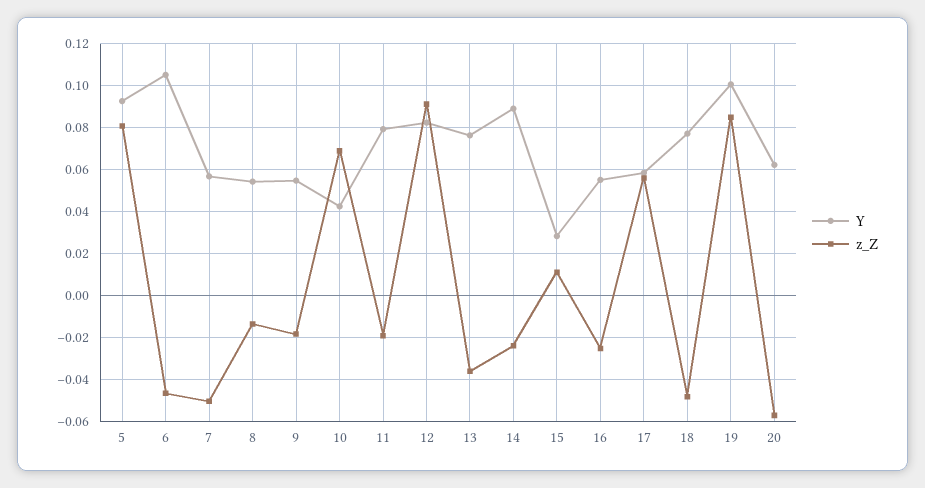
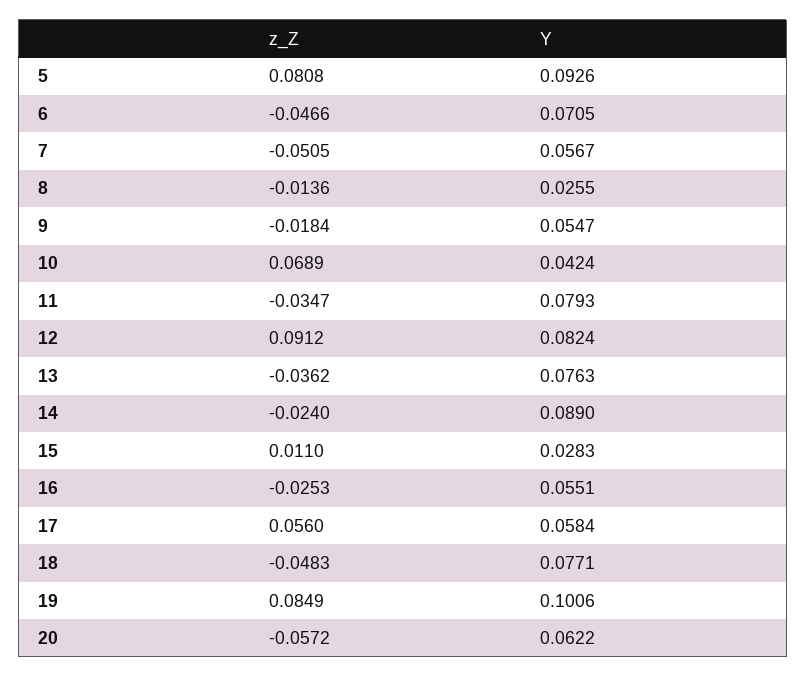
  {
    "Y": {
      "5": 0.0926,
-     "6": 0.105,
+     "6": 0.0705,
      "7": 0.0567,
-     "8": 0.055,
+     "8": 0.0255,
      "9": 0.0547,
      "10": 0.0424,
      "11": 0.0793,
      "12": 0.0824,
      "13": 0.0763,
      "14": 0.089,
      "15": 0.0283,
      "16": 0.0551,
      "17": 0.0584,
      "18": 0.0771,
      "19": 0.1006,
      "20": 0.0622
    },
    "z_Z": {
      "5": 0.0808,
      "6": -0.0466,
      "7": -0.0505,
      "8": -0.0136,
      "9": -0.0184,
      "10": 0.0689,
-     "11": -0.02,
+     "11": -0.0347,
      "12": 0.0912,
      "13": -0.0362,
      "14": -0.024,
      "15": 0.011,
      "16": -0.0253,
      "17": 0.056,
      "18": -0.0483,
      "19": 0.0849,
      "20": -0.0572
    }
  }

